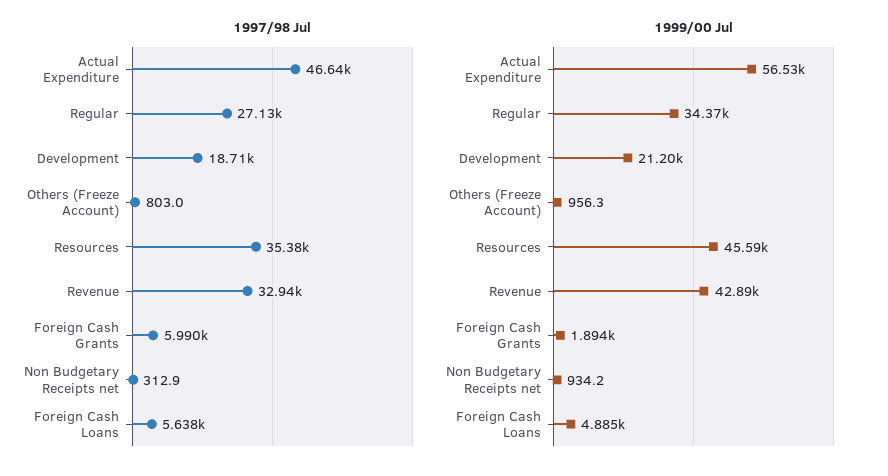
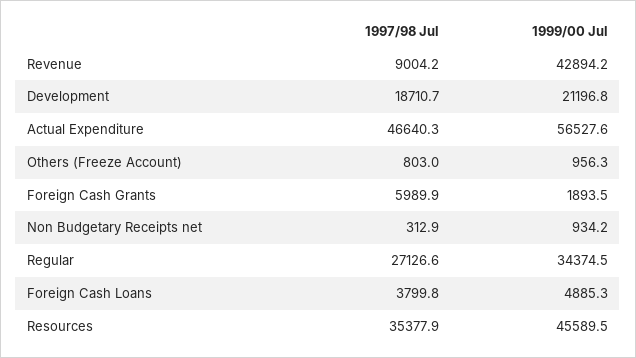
  {
    "1997/98 Jul": {
      "Actual Expenditure": 46640.3,
      "Regular": 27126.6,
      "Development": 18710.7,
      "Others (Freeze Account)": 803,
      "Resources": 35377.9,
-     "Revenue": 32940,
+     "Revenue": 9004.2,
      "Foreign Cash Grants": 5989.9,
      "Non Budgetary Receipts net": 312.9,
-     "Foreign Cash Loans": 5638
+     "Foreign Cash Loans": 3799.8
    },
    "1999/00 Jul": {
      "Actual Expenditure": 56527.6,
      "Regular": 34374.5,
      "Development": 21196.8,
      "Others (Freeze Account)": 956.3,
      "Resources": 45589.5,
      "Revenue": 42894.2,
      "Foreign Cash Grants": 1893.5,
      "Non Budgetary Receipts net": 934.2,
      "Foreign Cash Loans": 4885.3
    }
  }

